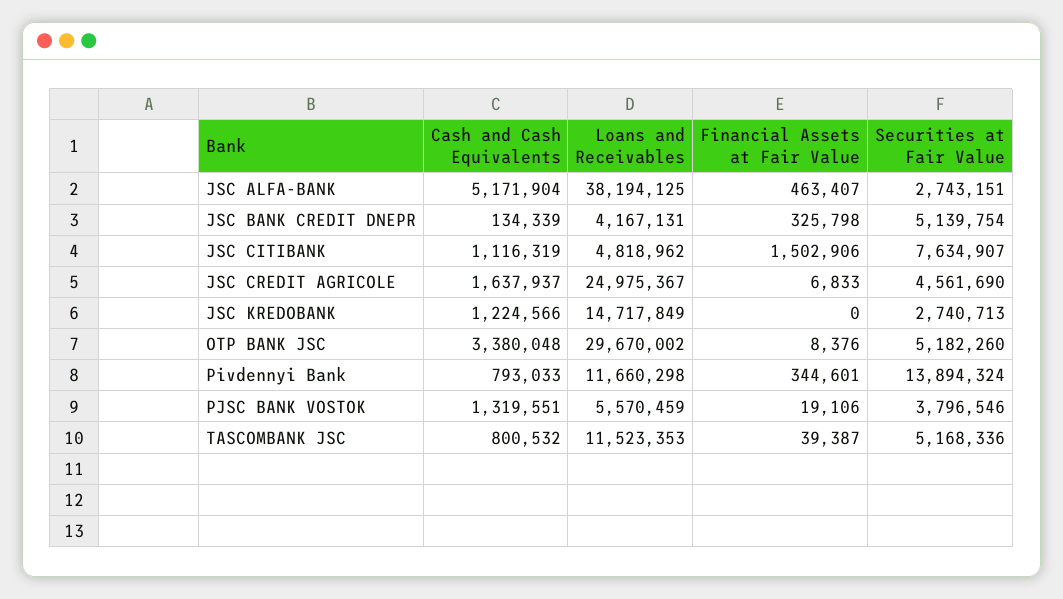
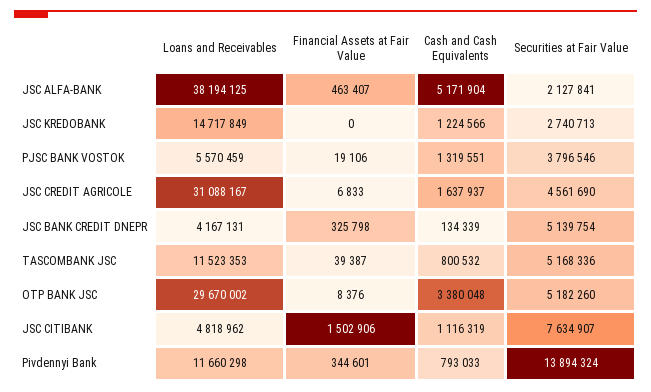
  {
    "Cash and Cash Equivalents": {
      "JSC ALFA-BANK": 5171904,
      "JSC BANK CREDIT DNEPR": 134339,
      "JSC CITIBANK": 1116319,
      "JSC CREDIT AGRICOLE": 1637937,
      "JSC KREDOBANK": 1224566,
      "OTP BANK JSC": 3380048,
      "Pivdennyi Bank": 793033,
      "PJSC BANK VOSTOK": 1319551,
      "TASCOMBANK JSC": 800532
    },
    "Loans and Receivables": {
      "JSC ALFA-BANK": 38194125,
      "JSC BANK CREDIT DNEPR": 4167131,
      "JSC CITIBANK": 4818962,
-     "JSC CREDIT AGRICOLE": 24975367,
+     "JSC CREDIT AGRICOLE": 31088167,
      "JSC KREDOBANK": 14717849,
      "OTP BANK JSC": 29670002,
      "Pivdennyi Bank": 11660298,
      "PJSC BANK VOSTOK": 5570459,
      "TASCOMBANK JSC": 11523353
    },
    "Financial Assets at Fair Value": {
      "JSC ALFA-BANK": 463407,
      "JSC BANK CREDIT DNEPR": 325798,
      "JSC CITIBANK": 1502906,
      "JSC CREDIT AGRICOLE": 6833,
      "JSC KREDOBANK": 0,
      "OTP BANK JSC": 8376,
      "Pivdennyi Bank": 344601,
      "PJSC BANK VOSTOK": 19106,
      "TASCOMBANK JSC": 39387
    },
    "Securities at Fair Value": {
-     "JSC ALFA-BANK": 2743151,
+     "JSC ALFA-BANK": 2127841,
      "JSC BANK CREDIT DNEPR": 5139754,
      "JSC CITIBANK": 7634907,
      "JSC CREDIT AGRICOLE": 4561690,
      "JSC KREDOBANK": 2740713,
      "OTP BANK JSC": 5182260,
      "Pivdennyi Bank": 13894324,
      "PJSC BANK VOSTOK": 3796546,
      "TASCOMBANK JSC": 5168336
    }
  }

